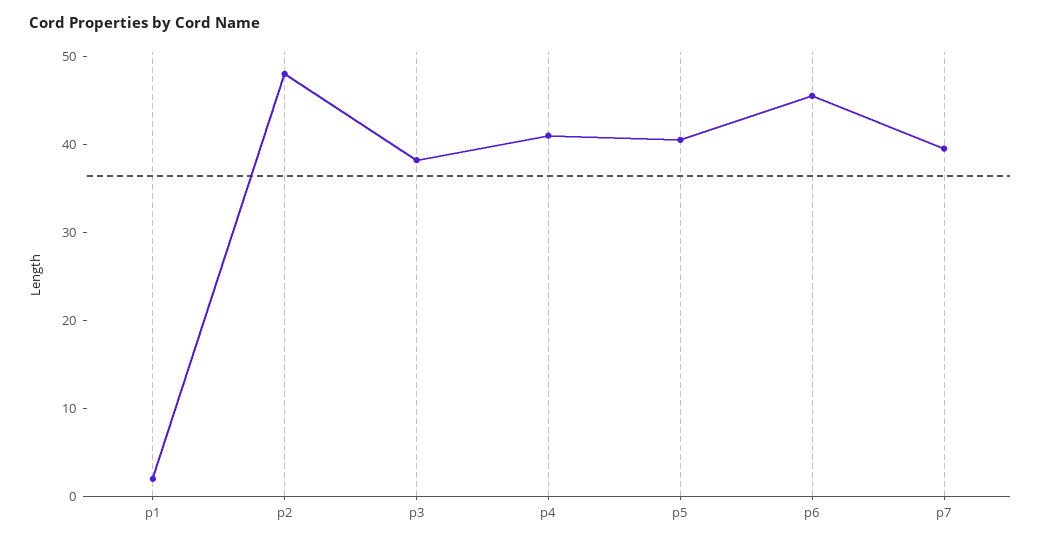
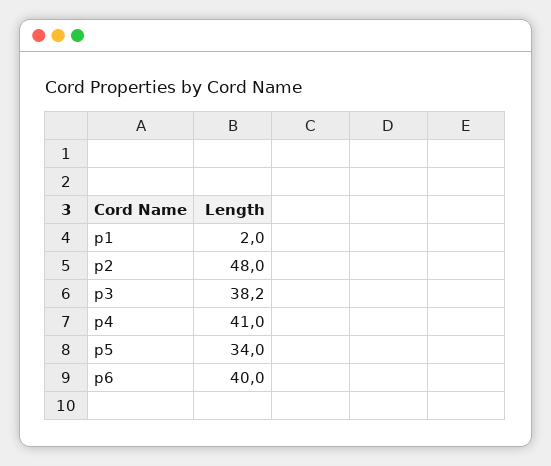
  {
    "p1": 2,
    "p2": 48,
    "p3": 38.2,
    "p4": 41,
-   "p5": 40,
+   "p5": 34,
-   "p6": 46,
+   "p6": 40
-   "p7": 40
  }

